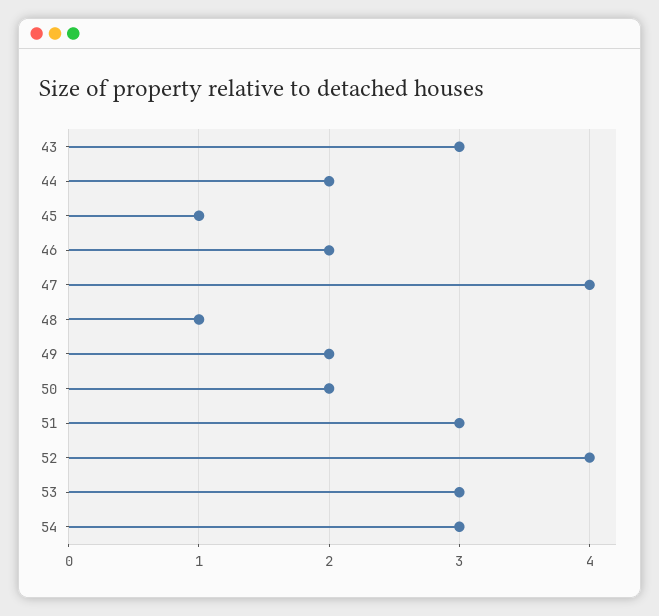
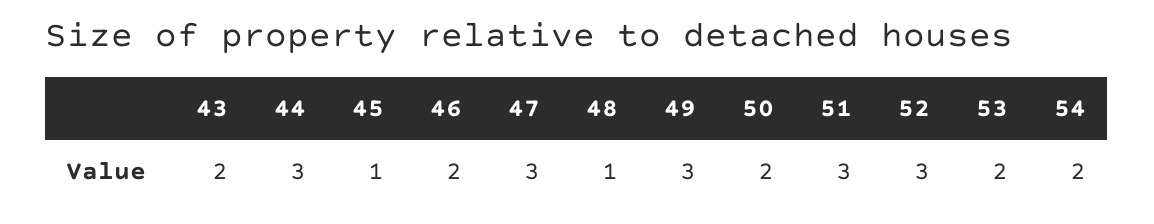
  {
-   "43": 3,
+   "43": 2,
-   "44": 2,
+   "44": 3,
    "45": 1,
    "46": 2,
-   "47": 4,
+   "47": 3,
    "48": 1,
-   "49": 2,
+   "49": 3,
    "50": 2,
    "51": 3,
-   "52": 4,
+   "52": 3,
-   "53": 3,
+   "53": 2,
-   "54": 3
+   "54": 2
  }

